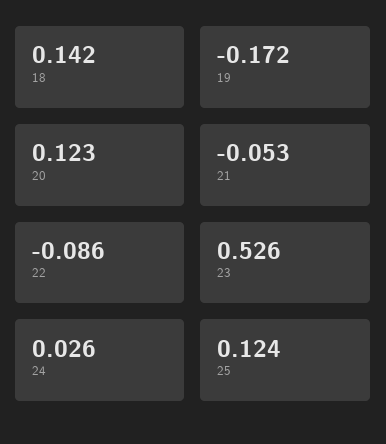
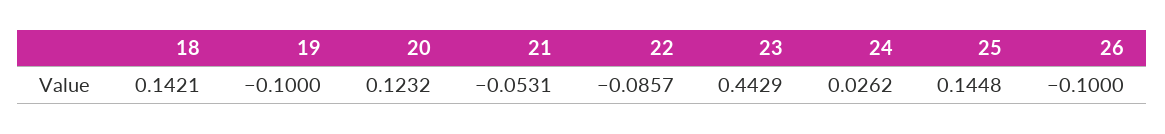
  {
    "18": 0.1421,
-   "19": -0.172,
+   "19": -0.1,
    "20": 0.1232,
    "21": -0.0531,
    "22": -0.0857,
-   "23": 0.526,
+   "23": 0.4429,
    "24": 0.0262,
-   "25": 0.124
+   "25": 0.1448,
+   "26": -0.1
  }

